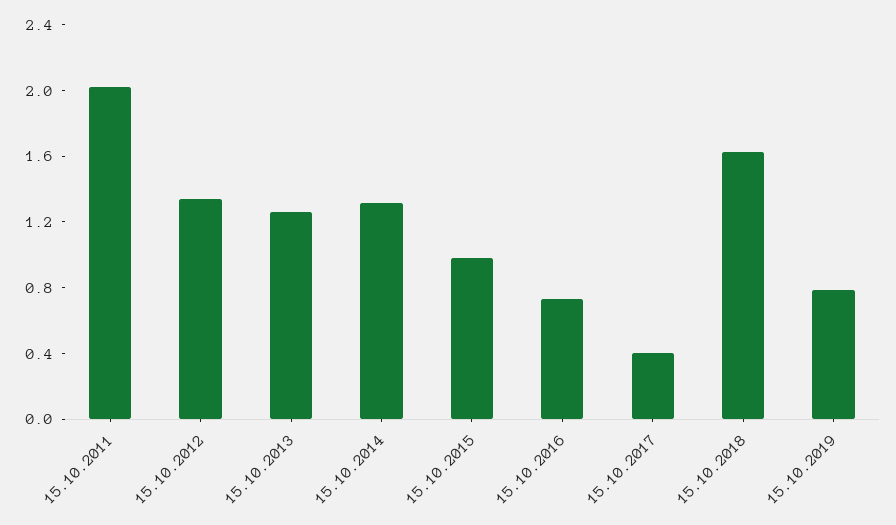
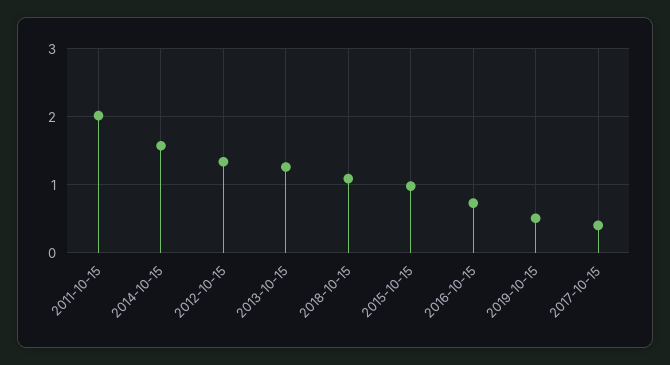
  {
    "15.10.2011": 2,
    "15.10.2012": 1.3,
    "15.10.2013": 1.3,
-   "15.10.2014": 1.3,
+   "15.10.2014": 1.6,
    "15.10.2015": 1,
    "15.10.2016": 0.7,
    "15.10.2017": 0.4,
-   "15.10.2018": 1.6,
+   "15.10.2018": 1.1,
-   "15.10.2019": 0.8
+   "15.10.2019": 0.5
  }

